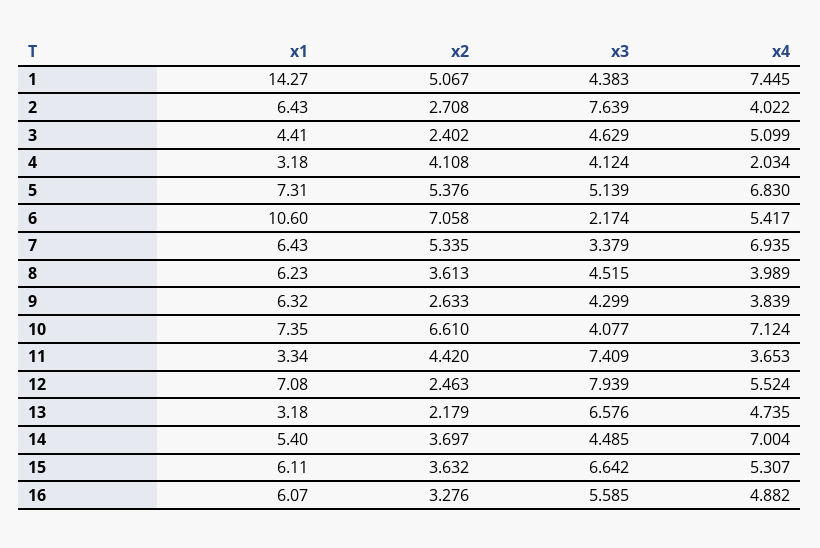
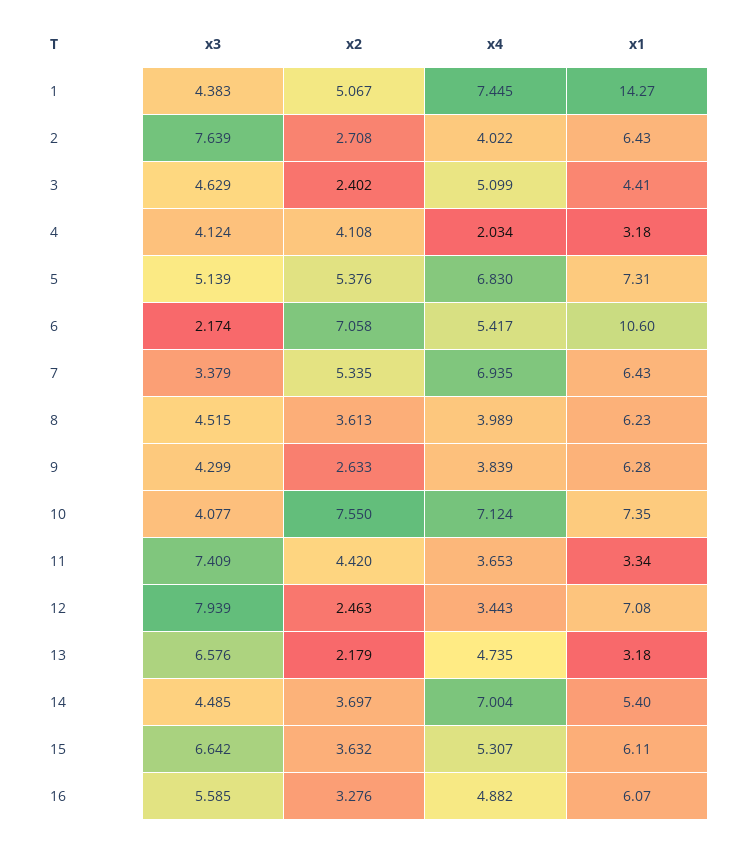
  {
    "x1": {
      "1": 14.27,
      "2": 6.43,
      "3": 4.41,
      "4": 3.18,
      "5": 7.31,
      "6": 10.6,
      "7": 6.43,
      "8": 6.23,
-     "9": 6.32,
+     "9": 6.28,
      "10": 7.35,
      "11": 3.34,
      "12": 7.08,
      "13": 3.18,
      "14": 5.4,
      "15": 6.11,
      "16": 6.07
    },
    "x2": {
      "1": 5.067,
      "2": 2.708,
      "3": 2.402,
      "4": 4.108,
      "5": 5.376,
      "6": 7.058,
      "7": 5.335,
      "8": 3.613,
      "9": 2.633,
-     "10": 6.61,
+     "10": 7.55,
      "11": 4.42,
      "12": 2.463,
      "13": 2.179,
      "14": 3.697,
      "15": 3.632,
      "16": 3.276
    },
    "x3": {
      "1": 4.383,
      "2": 7.639,
      "3": 4.629,
      "4": 4.124,
      "5": 5.139,
      "6": 2.174,
      "7": 3.379,
      "8": 4.515,
      "9": 4.299,
      "10": 4.077,
      "11": 7.409,
      "12": 7.939,
      "13": 6.576,
      "14": 4.485,
      "15": 6.642,
      "16": 5.585
    },
    "x4": {
      "1": 7.445,
      "2": 4.022,
      "3": 5.099,
      "4": 2.034,
      "5": 6.83,
      "6": 5.417,
      "7": 6.935,
      "8": 3.989,
      "9": 3.839,
      "10": 7.124,
      "11": 3.653,
-     "12": 5.524,
+     "12": 3.443,
      "13": 4.735,
      "14": 7.004,
      "15": 5.307,
      "16": 4.882
    }
  }

